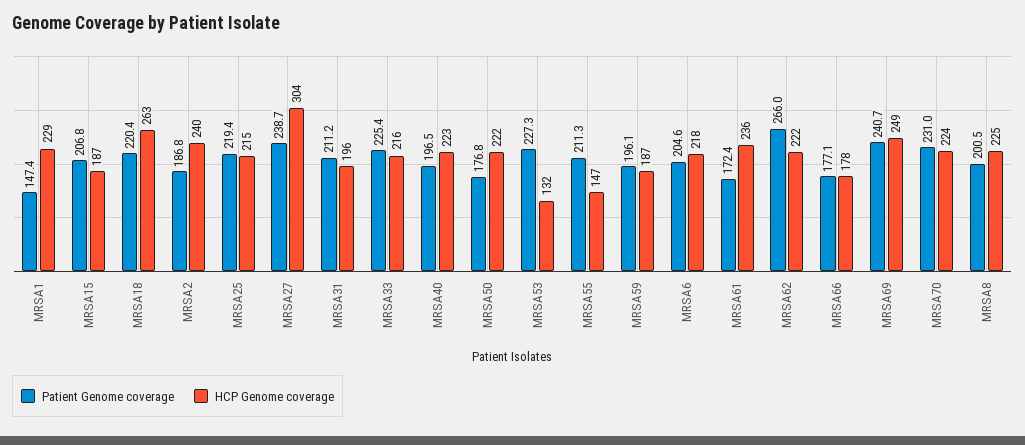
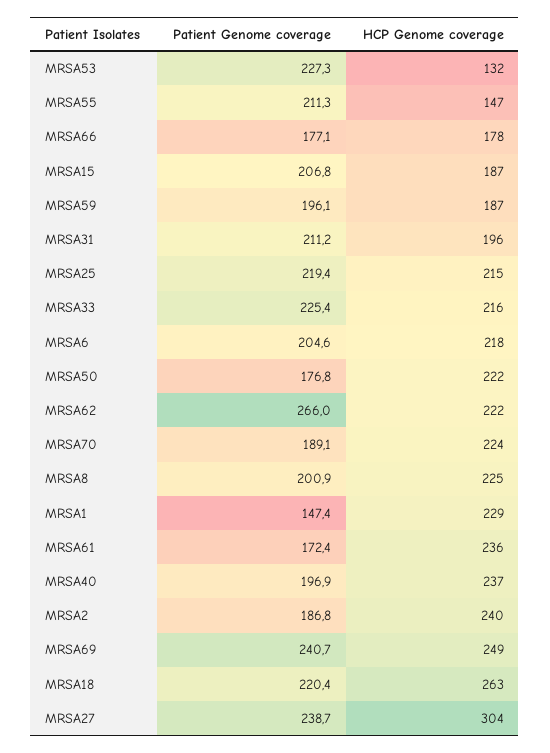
  {
    "Patient Genome coverage": {
      "MRSA1": 147.4,
      "MRSA15": 206.8,
      "MRSA18": 220.4,
      "MRSA2": 186.8,
      "MRSA25": 219.4,
      "MRSA27": 238.7,
      "MRSA31": 211.2,
      "MRSA33": 225.4,
-     "MRSA40": 196.5,
+     "MRSA40": 196.9,
      "MRSA50": 176.8,
      "MRSA53": 227.3,
      "MRSA55": 211.3,
      "MRSA59": 196.1,
      "MRSA6": 204.6,
      "MRSA61": 172.4,
      "MRSA62": 266,
      "MRSA66": 177.1,
      "MRSA69": 240.7,
-     "MRSA70": 231,
+     "MRSA70": 189.1,
-     "MRSA8": 200.5
+     "MRSA8": 200.9
    },
    "HCP Genome coverage": {
      "MRSA1": 229,
      "MRSA15": 187,
      "MRSA18": 263,
      "MRSA2": 240,
      "MRSA25": 215,
      "MRSA27": 304,
      "MRSA31": 196,
      "MRSA33": 216,
-     "MRSA40": 223,
+     "MRSA40": 237,
      "MRSA50": 222,
      "MRSA53": 132,
      "MRSA55": 147,
      "MRSA59": 187,
      "MRSA6": 218,
      "MRSA61": 236,
      "MRSA62": 222,
      "MRSA66": 178,
      "MRSA69": 249,
      "MRSA70": 224,
      "MRSA8": 225
    }
  }

